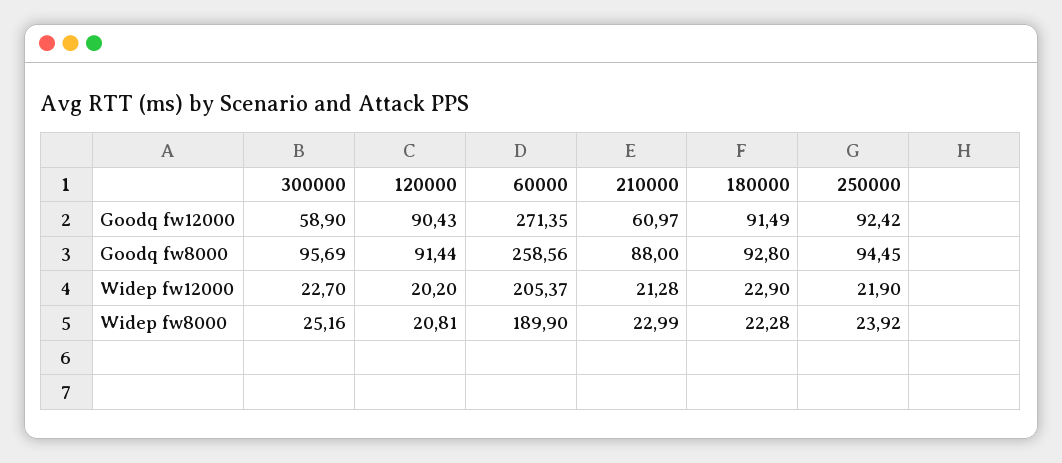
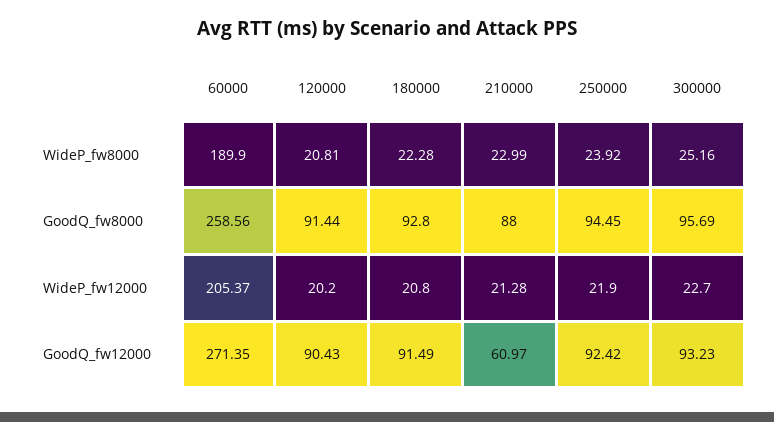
  {
    "300000": {
-     "Goodq fw12000": 58.9,
+     "Goodq fw12000": 93.23,
      "Goodq fw8000": 95.69,
      "Widep fw12000": 22.7,
      "Widep fw8000": 25.16
    },
    "120000": {
      "Goodq fw12000": 90.43,
      "Goodq fw8000": 91.44,
      "Widep fw12000": 20.2,
      "Widep fw8000": 20.81
    },
    "60000": {
      "Goodq fw12000": 271.35,
      "Goodq fw8000": 258.56,
      "Widep fw12000": 205.37,
      "Widep fw8000": 189.9
    },
    "210000": {
      "Goodq fw12000": 60.97,
      "Goodq fw8000": 88,
      "Widep fw12000": 21.28,
      "Widep fw8000": 22.99
    },
    "180000": {
      "Goodq fw12000": 91.49,
      "Goodq fw8000": 92.8,
-     "Widep fw12000": 22.9,
+     "Widep fw12000": 20.8,
      "Widep fw8000": 22.28
    },
    "250000": {
      "Goodq fw12000": 92.42,
      "Goodq fw8000": 94.45,
      "Widep fw12000": 21.9,
      "Widep fw8000": 23.92
    }
  }

